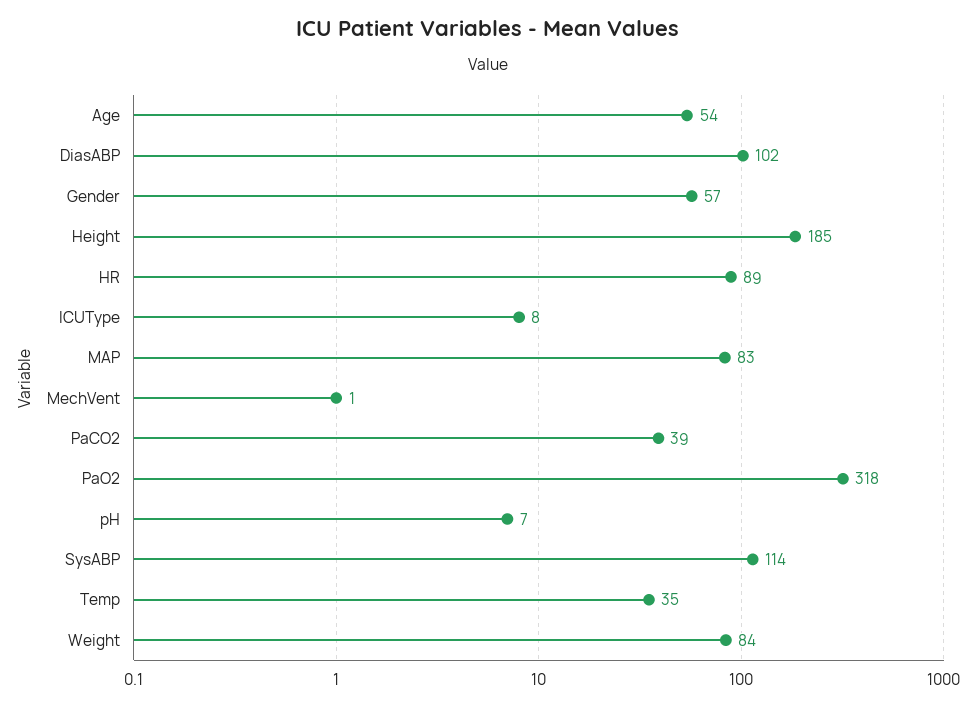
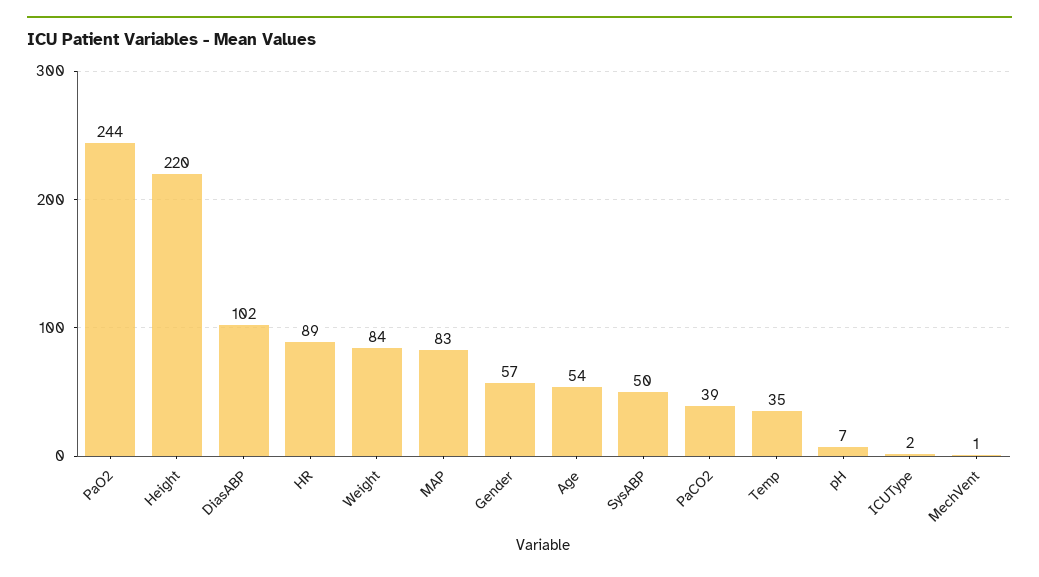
  {
    "Age": 54,
    "DiasABP": 102,
    "Gender": 57,
-   "Height": 185,
+   "Height": 220,
    "HR": 89,
-   "ICUType": 8,
+   "ICUType": 2,
    "MAP": 83,
    "MechVent": 1,
    "PaCO2": 39,
-   "PaO2": 318,
+   "PaO2": 244,
    "pH": 7,
-   "SysABP": 114,
+   "SysABP": 50,
    "Temp": 35,
    "Weight": 84
  }

